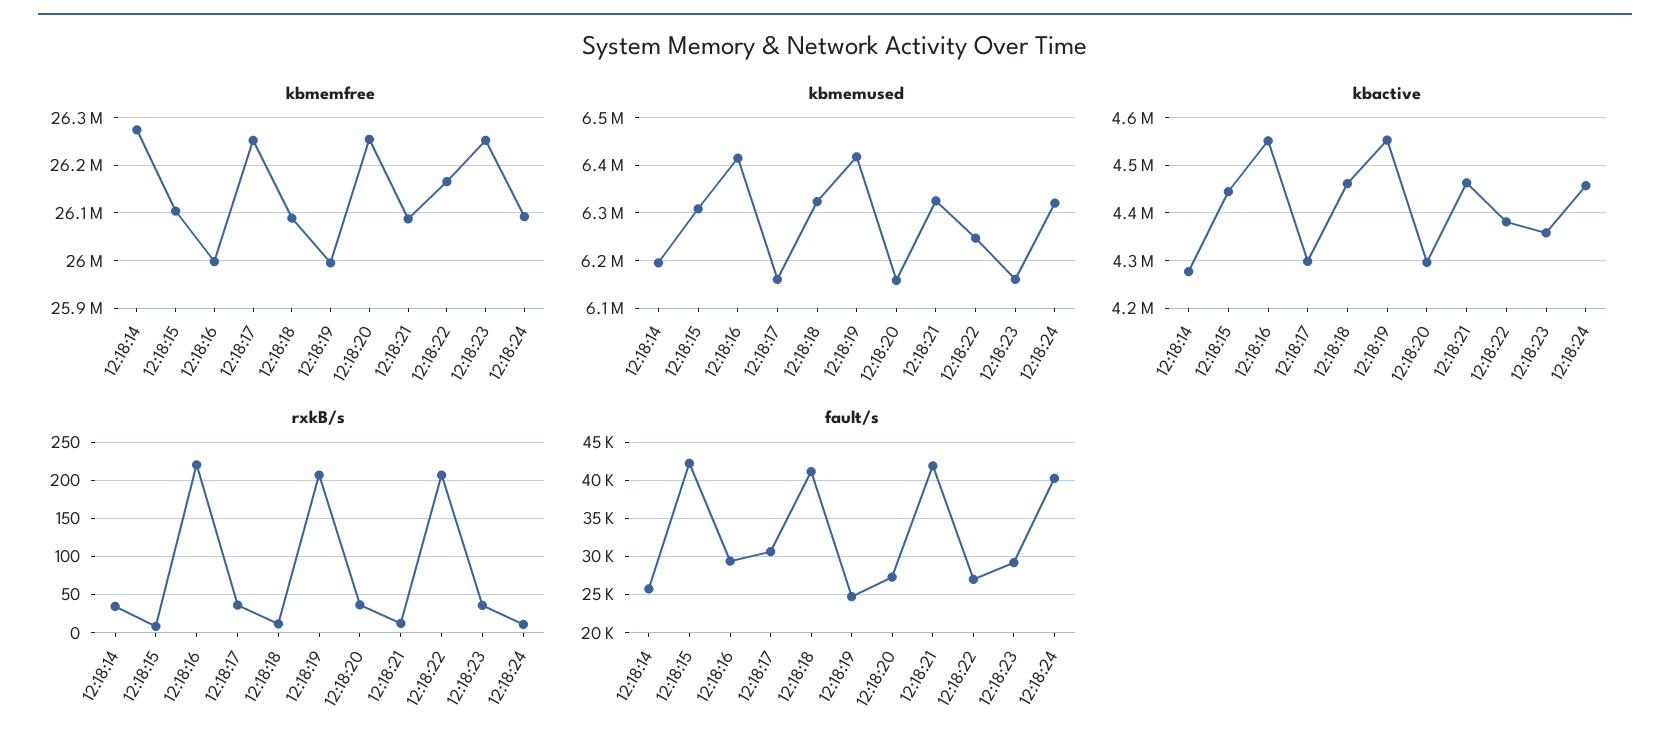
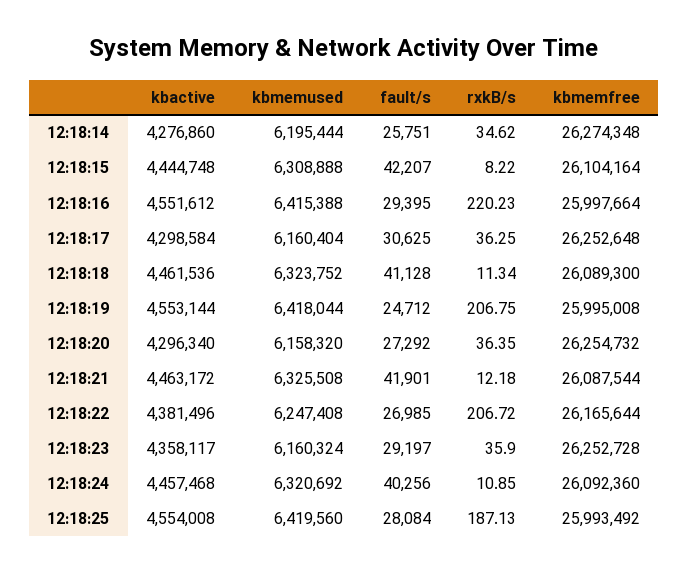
  {
    "kbmemfree": {
      "12:18:14": 26274348,
      "12:18:15": 26104164,
      "12:18:16": 25997664,
      "12:18:17": 26252648,
      "12:18:18": 26089300,
      "12:18:19": 25995008,
      "12:18:20": 26254732,
      "12:18:21": 26087544,
      "12:18:22": 26165644,
      "12:18:23": 26252728,
-     "12:18:24": 26092360
+     "12:18:24": 26092360,
+     "12:18:25": 25993492
    },
    "kbmemused": {
      "12:18:14": 6195444,
      "12:18:15": 6308888,
      "12:18:16": 6415388,
      "12:18:17": 6160404,
      "12:18:18": 6323752,
      "12:18:19": 6418044,
      "12:18:20": 6158320,
      "12:18:21": 6325508,
      "12:18:22": 6247408,
      "12:18:23": 6160324,
-     "12:18:24": 6320692
+     "12:18:24": 6320692,
+     "12:18:25": 6419560
    },
    "kbactive": {
      "12:18:14": 4276860,
      "12:18:15": 4444748,
      "12:18:16": 4551612,
      "12:18:17": 4298584,
      "12:18:18": 4461536,
      "12:18:19": 4553144,
      "12:18:20": 4296340,
      "12:18:21": 4463172,
      "12:18:22": 4381496,
      "12:18:23": 4358117,
-     "12:18:24": 4457468
+     "12:18:24": 4457468,
+     "12:18:25": 4554008
    },
    "rxkB/s": {
      "12:18:14": 34.62,
      "12:18:15": 8.22,
      "12:18:16": 220.23,
      "12:18:17": 36.25,
      "12:18:18": 11.34,
      "12:18:19": 206.75,
      "12:18:20": 36.35,
      "12:18:21": 12.18,
      "12:18:22": 206.72,
      "12:18:23": 35.9,
-     "12:18:24": 10.85
+     "12:18:24": 10.85,
+     "12:18:25": 187.13
    },
    "fault/s": {
      "12:18:14": 25751,
      "12:18:15": 42207,
      "12:18:16": 29395,
      "12:18:17": 30625,
      "12:18:18": 41128,
      "12:18:19": 24712,
      "12:18:20": 27292,
      "12:18:21": 41901,
      "12:18:22": 26985,
      "12:18:23": 29197,
-     "12:18:24": 40256
+     "12:18:24": 40256,
+     "12:18:25": 28084
    }
  }

